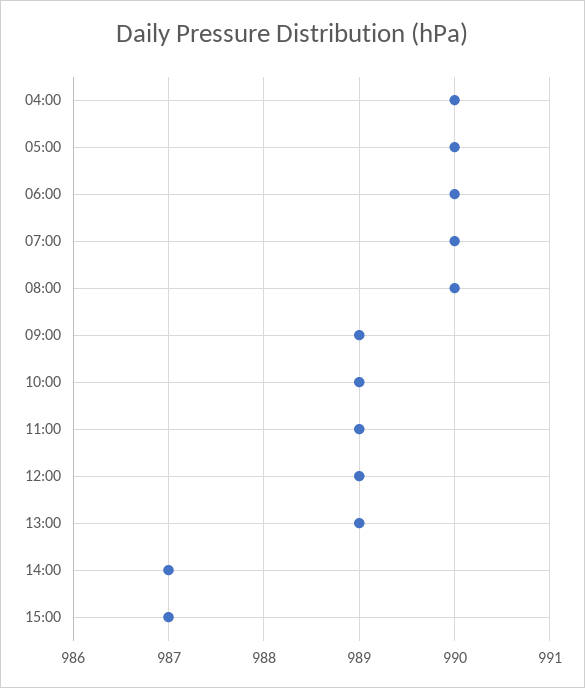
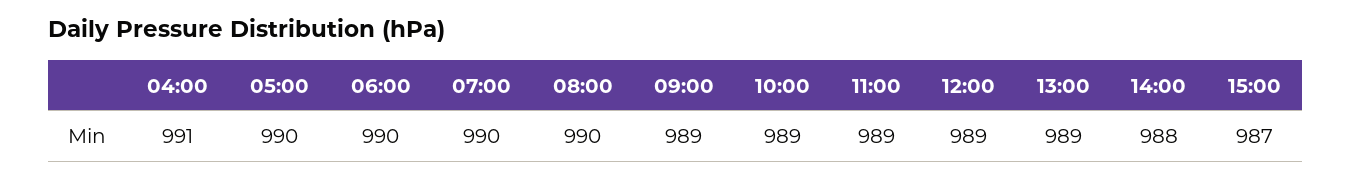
  {
-   "04:00": 990,
+   "04:00": 991,
    "05:00": 990,
    "06:00": 990,
    "07:00": 990,
    "08:00": 990,
    "09:00": 989,
    "10:00": 989,
    "11:00": 989,
    "12:00": 989,
    "13:00": 989,
-   "14:00": 987,
+   "14:00": 988,
    "15:00": 987
  }

